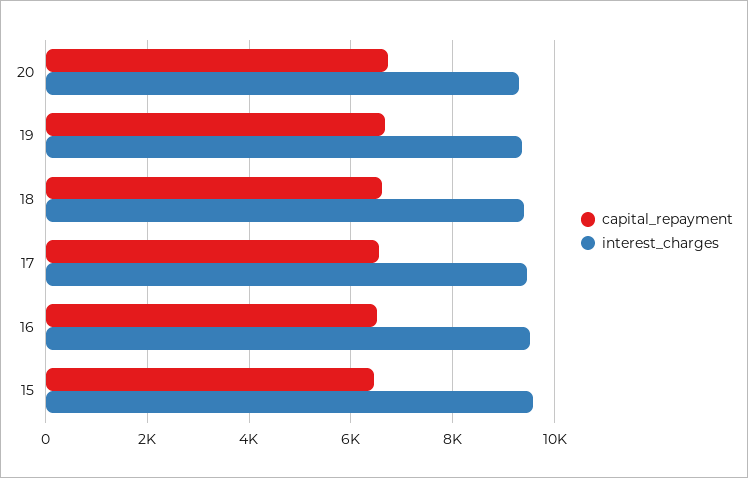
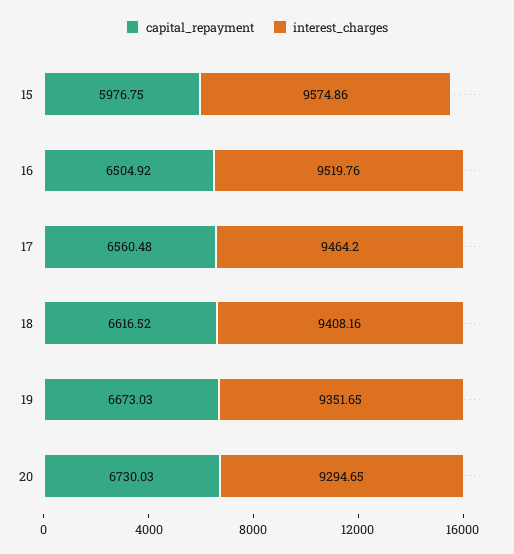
  {
    "capital_repayment": {
      "20": 6730.03,
      "19": 6673.03,
      "18": 6616.52,
      "17": 6560.48,
      "16": 6504.92,
-     "15": 6400
+     "15": 5976.75
    },
    "interest_charges": {
      "20": 9294.65,
      "19": 9351.65,
      "18": 9408.16,
      "17": 9464.2,
      "16": 9519.76,
      "15": 9574.86
    }
  }

